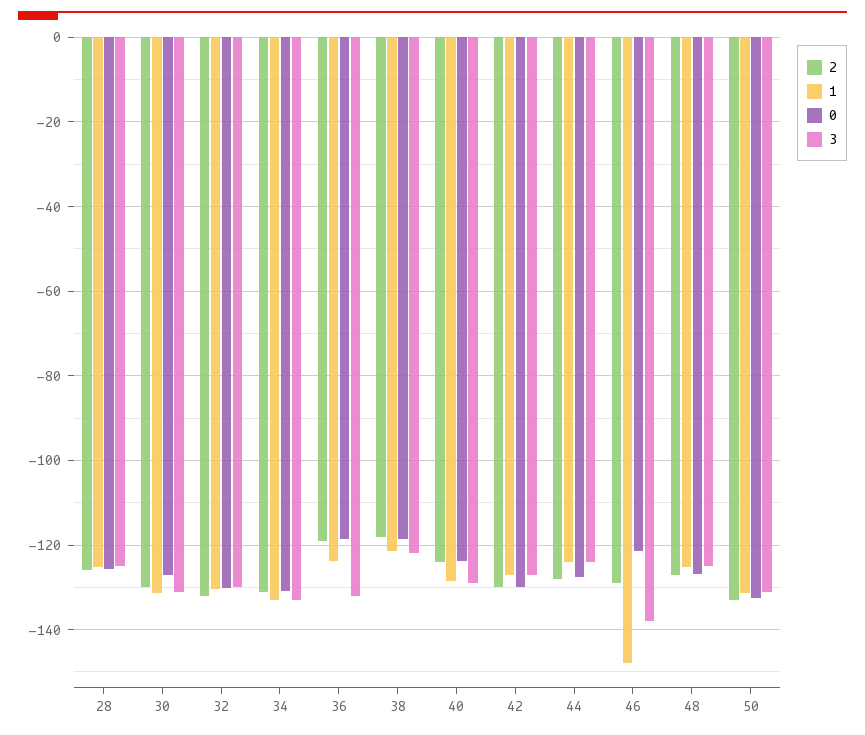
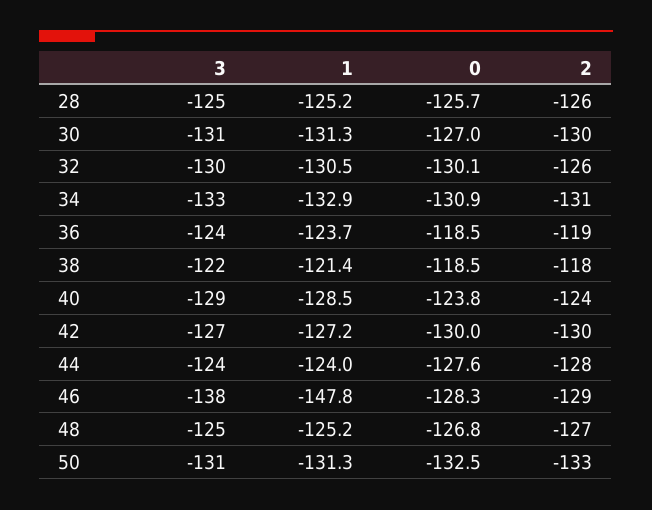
  {
    "2": {
      "28": -126,
      "30": -130,
-     "32": -132,
+     "32": -126,
      "34": -131,
      "36": -119,
      "38": -118,
      "40": -124,
      "42": -130,
      "44": -128,
      "46": -129,
      "48": -127,
      "50": -133
    },
    "1": {
      "28": -125.2,
      "30": -131.3,
      "32": -130.5,
      "34": -132.9,
      "36": -123.7,
      "38": -121.4,
      "40": -128.5,
      "42": -127.2,
      "44": -124,
      "46": -147.8,
      "48": -125.2,
      "50": -131.3
    },
    "0": {
      "28": -125.7,
      "30": -127,
      "32": -130.1,
      "34": -130.9,
      "36": -118.5,
      "38": -118.5,
      "40": -123.8,
      "42": -130,
      "44": -127.6,
-     "46": -122,
+     "46": -128.3,
      "48": -126.8,
      "50": -132.5
    },
    "3": {
      "28": -125,
      "30": -131,
      "32": -130,
      "34": -133,
-     "36": -132,
+     "36": -124,
      "38": -122,
      "40": -129,
      "42": -127,
      "44": -124,
      "46": -138,
      "48": -125,
      "50": -131
    }
  }

